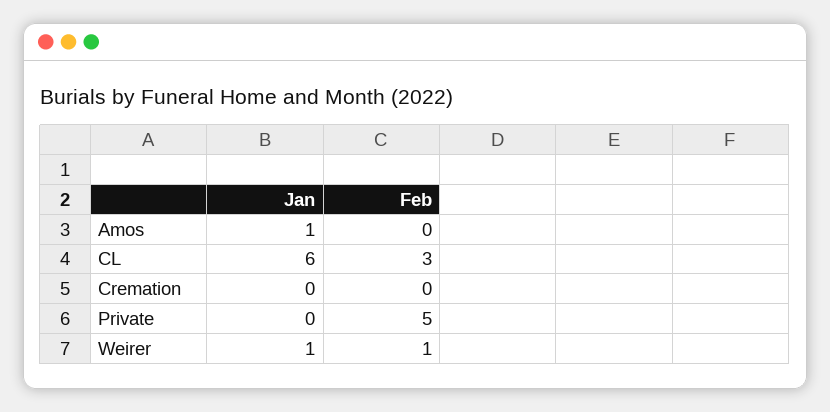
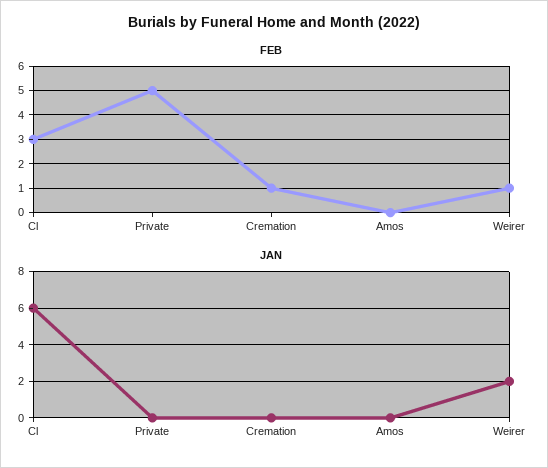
  {
    "Jan": {
-     "Amos": 1,
+     "Amos": 0,
      "CL": 6,
      "Cremation": 0,
      "Private": 0,
-     "Weirer": 1
+     "Weirer": 2
    },
    "Feb": {
      "Amos": 0,
      "CL": 3,
-     "Cremation": 0,
+     "Cremation": 1,
      "Private": 5,
      "Weirer": 1
    }
  }

